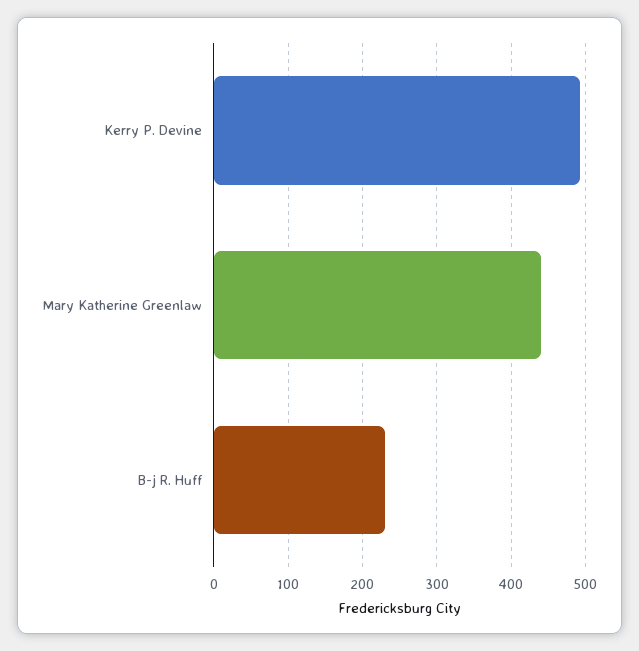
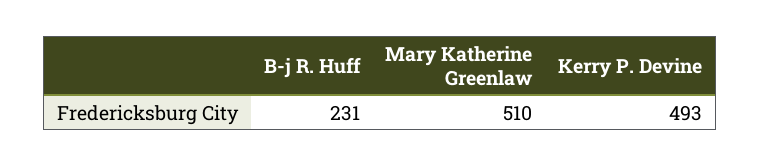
  {
    "Kerry P. Devine": 493,
-   "Mary Katherine Greenlaw": 440,
+   "Mary Katherine Greenlaw": 510,
    "B-j R. Huff": 231
  }

